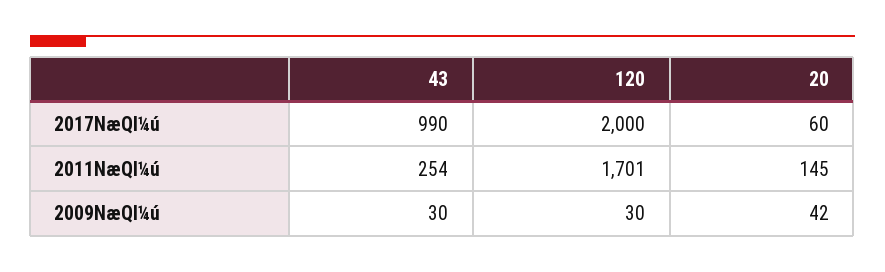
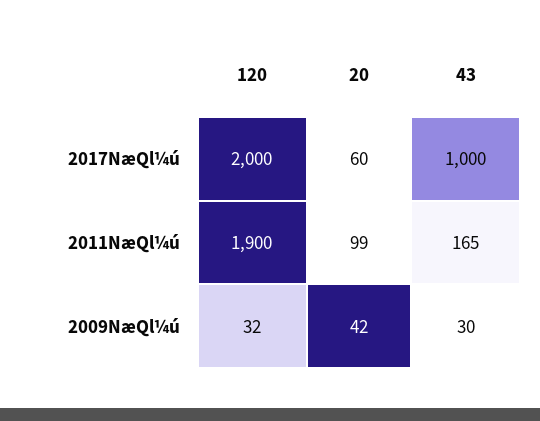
  {
    "43": {
-     "2017NæQl¼ú": 990,
+     "2017NæQl¼ú": 1000,
-     "2011NæQl¼ú": 254,
+     "2011NæQl¼ú": 165,
      "2009NæQl¼ú": 30
    },
    "120": {
      "2017NæQl¼ú": 2000,
-     "2011NæQl¼ú": 1701,
+     "2011NæQl¼ú": 1900,
-     "2009NæQl¼ú": 30
+     "2009NæQl¼ú": 32
    },
    "20": {
      "2017NæQl¼ú": 60,
-     "2011NæQl¼ú": 145,
+     "2011NæQl¼ú": 99,
      "2009NæQl¼ú": 42
    }
  }

